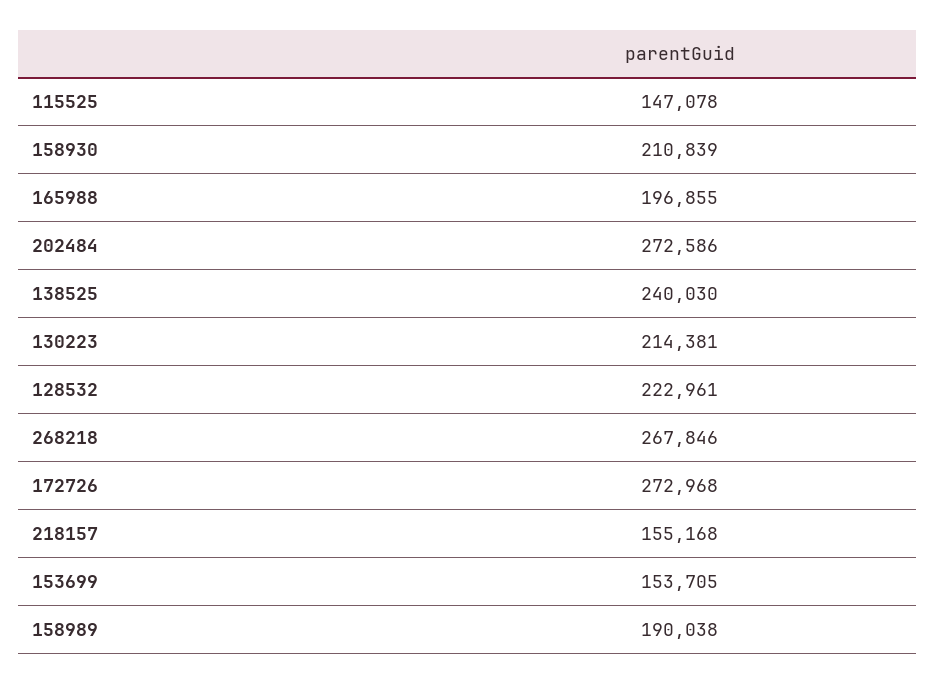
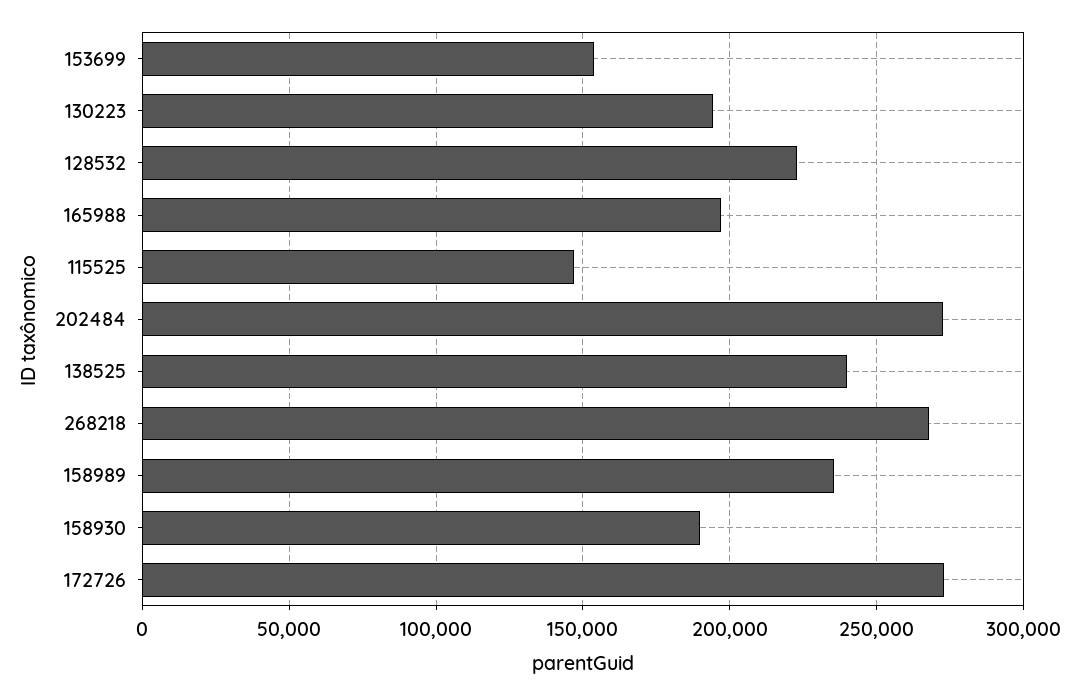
  {
    "115525": 147078,
-   "158930": 210839,
+   "158930": 190000,
    "165988": 196855,
    "202484": 272586,
    "138525": 240030,
-   "130223": 214381,
+   "130223": 195000,
    "128532": 222961,
    "268218": 267846,
    "172726": 272968,
-   "218157": 155168,
    "153699": 153705,
-   "158989": 190038
+   "158989": 235000
  }

